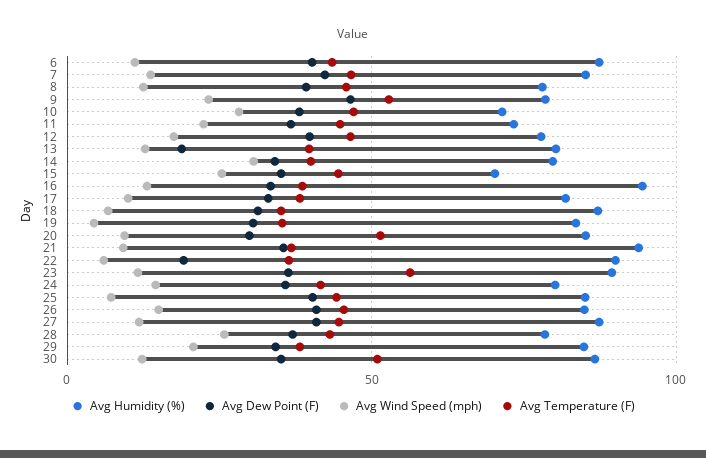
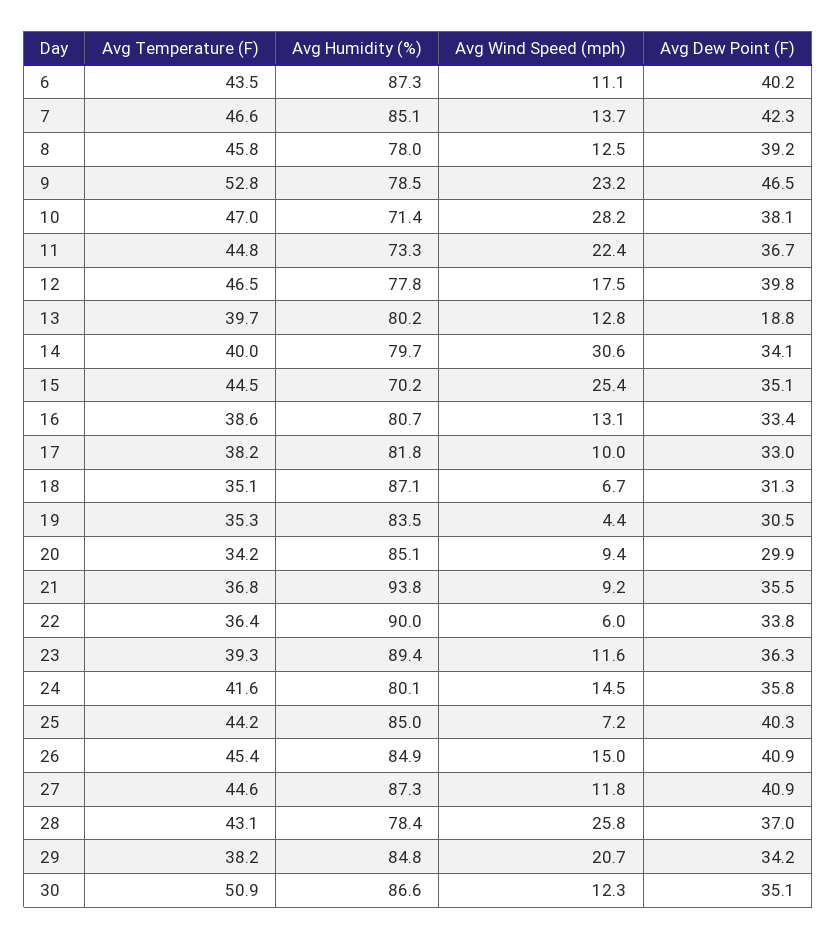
  {
    "Avg Humidity (%)": {
      "6": 87.3,
      "7": 85.1,
      "8": 78,
      "9": 78.5,
      "10": 71.4,
      "11": 73.3,
      "12": 77.8,
      "13": 80.2,
      "14": 79.7,
      "15": 70.2,
-     "16": 95,
+     "16": 80.7,
      "17": 81.8,
      "18": 87.1,
      "19": 83.5,
      "20": 85.1,
      "21": 93.8,
      "22": 90,
      "23": 89.4,
      "24": 80.1,
      "25": 85,
      "26": 84.9,
      "27": 87.3,
      "28": 78.4,
      "29": 84.8,
      "30": 86.6
    },
    "Avg Dew Point (F)": {
      "6": 40.2,
      "7": 42.3,
      "8": 39.2,
      "9": 46.5,
      "10": 38.1,
      "11": 36.7,
      "12": 39.8,
      "13": 18.8,
      "14": 34.1,
      "15": 35.1,
      "16": 33.4,
      "17": 33,
      "18": 31.3,
      "19": 30.5,
      "20": 29.9,
      "21": 35.5,
-     "22": 20,
+     "22": 33.8,
      "23": 36.3,
      "24": 35.8,
      "25": 40.3,
      "26": 40.9,
      "27": 40.9,
      "28": 37,
      "29": 34.2,
      "30": 35.1
    },
    "Avg Wind Speed (mph)": {
      "6": 11.1,
      "7": 13.7,
      "8": 12.5,
      "9": 23.2,
      "10": 28.2,
      "11": 22.4,
      "12": 17.5,
      "13": 12.8,
      "14": 30.6,
      "15": 25.4,
      "16": 13.1,
      "17": 10,
      "18": 6.7,
      "19": 4.4,
      "20": 9.4,
      "21": 9.2,
      "22": 6,
      "23": 11.6,
      "24": 14.5,
      "25": 7.2,
      "26": 15,
      "27": 11.8,
      "28": 25.8,
      "29": 20.7,
      "30": 12.3
    },
    "Avg Temperature (F)": {
      "6": 43.5,
      "7": 46.6,
      "8": 45.8,
      "9": 52.8,
      "10": 47,
      "11": 44.8,
      "12": 46.5,
      "13": 39.7,
      "14": 40,
      "15": 44.5,
      "16": 38.6,
      "17": 38.2,
      "18": 35.1,
      "19": 35.3,
-     "20": 50,
+     "20": 34.2,
      "21": 36.8,
      "22": 36.4,
-     "23": 55,
+     "23": 39.3,
      "24": 41.6,
      "25": 44.2,
      "26": 45.4,
      "27": 44.6,
      "28": 43.1,
      "29": 38.2,
      "30": 50.9
    }
  }

